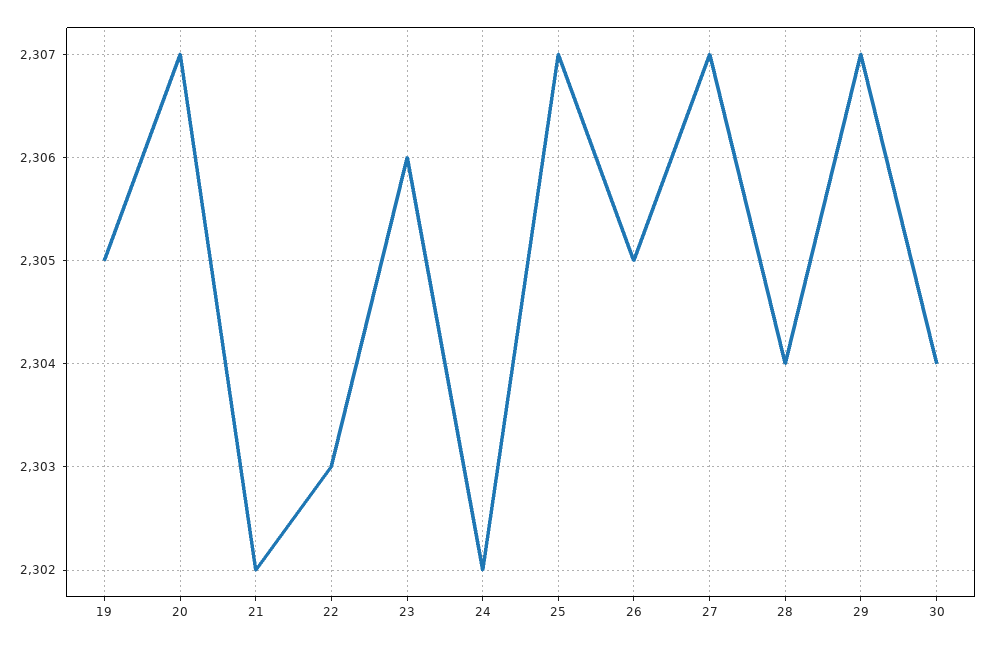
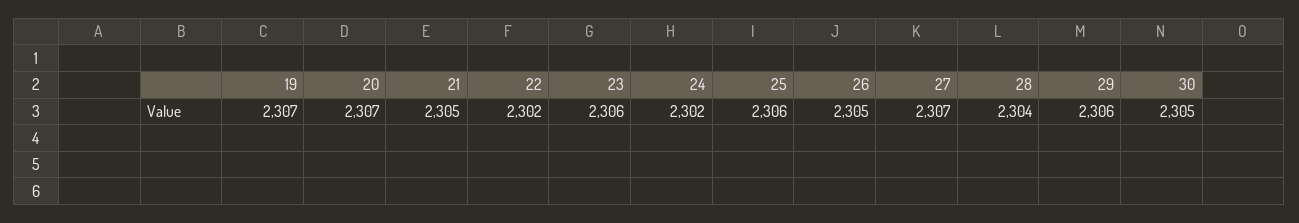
  {
-   "19": 2305,
+   "19": 2307,
    "20": 2307,
-   "21": 2302,
+   "21": 2305,
-   "22": 2303,
+   "22": 2302,
    "23": 2306,
    "24": 2302,
-   "25": 2307,
+   "25": 2306,
    "26": 2305,
    "27": 2307,
    "28": 2304,
-   "29": 2307,
+   "29": 2306,
-   "30": 2304
+   "30": 2305
  }

